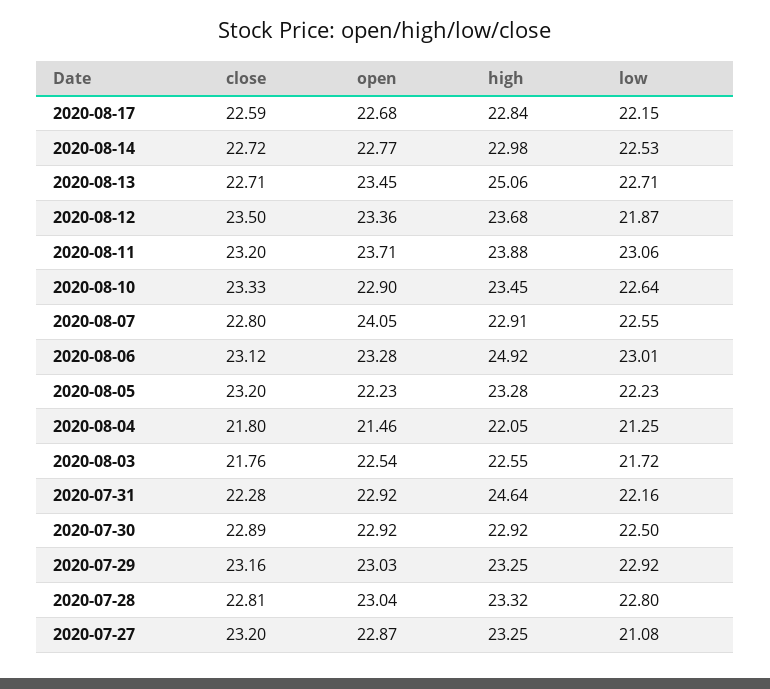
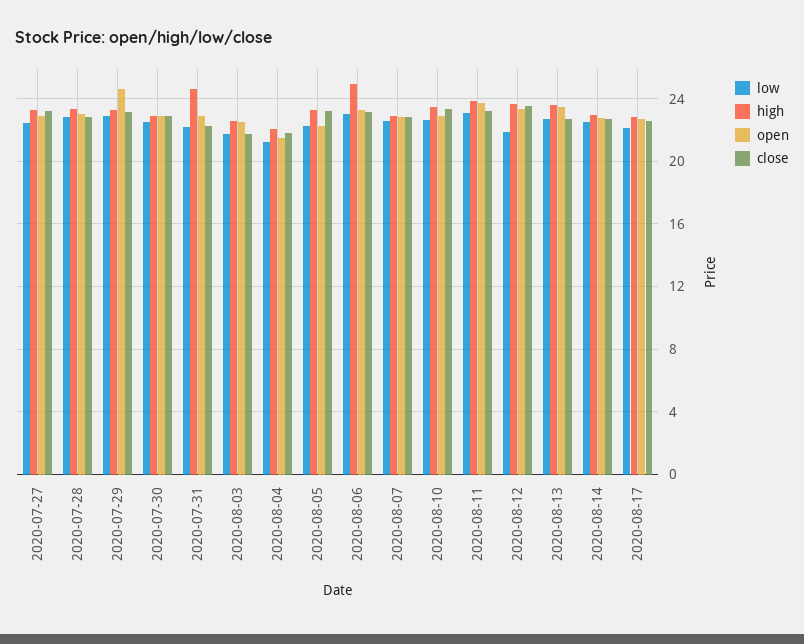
  {
    "close": {
      "2020-08-17": 22.59,
      "2020-08-14": 22.72,
      "2020-08-13": 22.71,
      "2020-08-12": 23.5,
      "2020-08-11": 23.2,
      "2020-08-10": 23.33,
      "2020-08-07": 22.8,
      "2020-08-06": 23.12,
      "2020-08-05": 23.2,
      "2020-08-04": 21.8,
      "2020-08-03": 21.76,
      "2020-07-31": 22.28,
      "2020-07-30": 22.89,
      "2020-07-29": 23.16,
      "2020-07-28": 22.81,
      "2020-07-27": 23.2
    },
    "open": {
      "2020-08-17": 22.68,
      "2020-08-14": 22.77,
      "2020-08-13": 23.45,
      "2020-08-12": 23.36,
      "2020-08-11": 23.71,
      "2020-08-10": 22.9,
-     "2020-08-07": 24.05,
+     "2020-08-07": 23,
      "2020-08-06": 23.28,
      "2020-08-05": 22.23,
      "2020-08-04": 21.46,
      "2020-08-03": 22.54,
      "2020-07-31": 22.92,
      "2020-07-30": 22.92,
-     "2020-07-29": 23.03,
+     "2020-07-29": 24.5,
      "2020-07-28": 23.04,
      "2020-07-27": 22.87
    },
    "high": {
      "2020-08-17": 22.84,
      "2020-08-14": 22.98,
-     "2020-08-13": 25.06,
+     "2020-08-13": 23.5,
      "2020-08-12": 23.68,
      "2020-08-11": 23.88,
      "2020-08-10": 23.45,
      "2020-08-07": 22.91,
      "2020-08-06": 24.92,
      "2020-08-05": 23.28,
      "2020-08-04": 22.05,
      "2020-08-03": 22.55,
      "2020-07-31": 24.64,
      "2020-07-30": 22.92,
      "2020-07-29": 23.25,
      "2020-07-28": 23.32,
      "2020-07-27": 23.25
    },
    "low": {
      "2020-08-17": 22.15,
      "2020-08-14": 22.53,
      "2020-08-13": 22.71,
      "2020-08-12": 21.87,
      "2020-08-11": 23.06,
      "2020-08-10": 22.64,
      "2020-08-07": 22.55,
      "2020-08-06": 23.01,
      "2020-08-05": 22.23,
      "2020-08-04": 21.25,
      "2020-08-03": 21.72,
      "2020-07-31": 22.16,
      "2020-07-30": 22.5,
      "2020-07-29": 22.92,
      "2020-07-28": 22.8,
-     "2020-07-27": 21.08
+     "2020-07-27": 22.5
    }
  }

